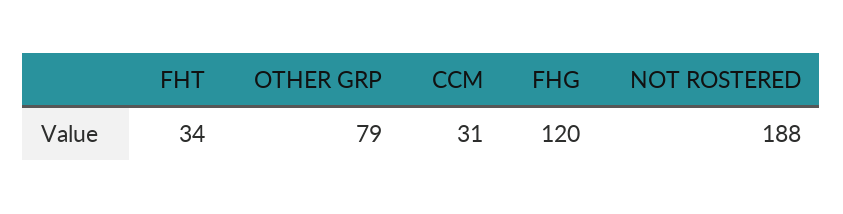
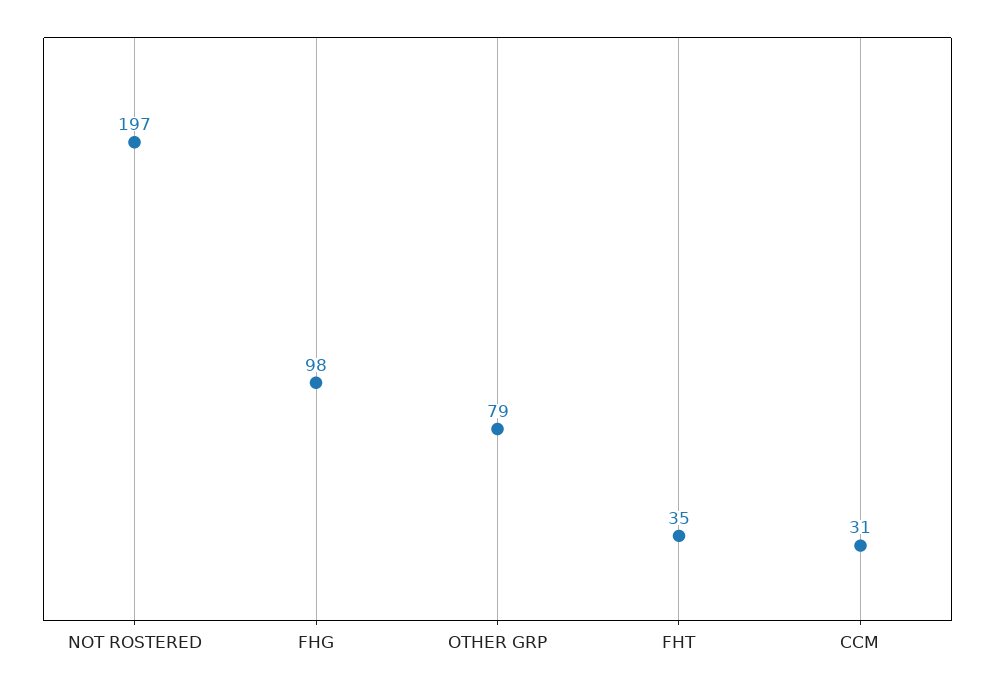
  {
-   "FHT": 34,
+   "FHT": 35,
    "OTHER GRP": 79,
    "CCM": 31,
-   "FHG": 120,
+   "FHG": 98,
-   "NOT ROSTERED": 188
+   "NOT ROSTERED": 197
  }

